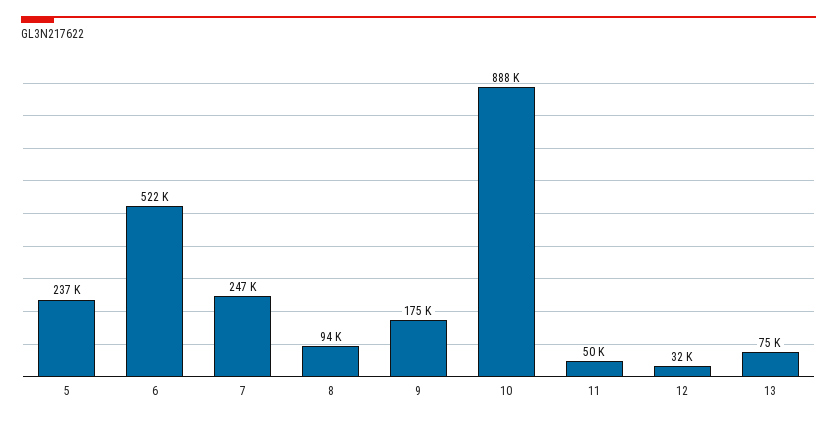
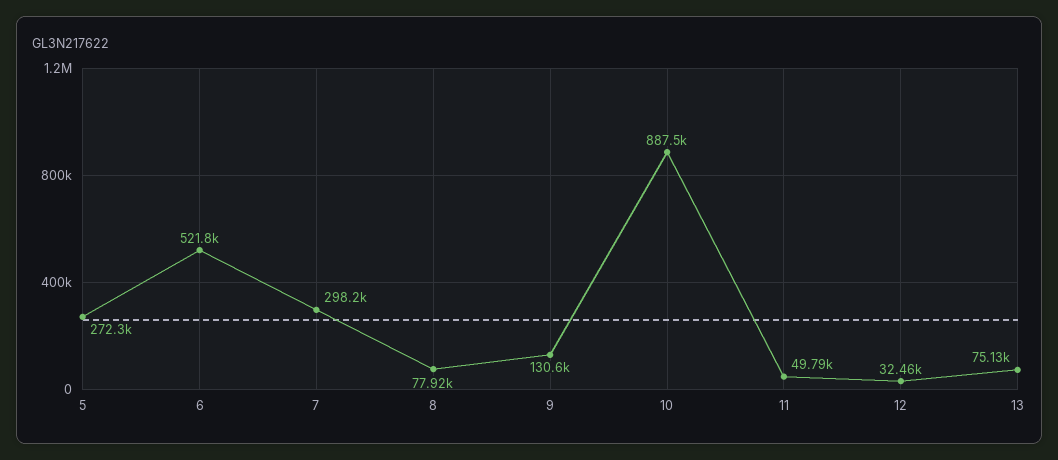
  {
-   "5": 237000,
+   "5": 272300,
    "6": 521800,
-   "7": 247000,
+   "7": 298200,
-   "8": 94000,
+   "8": 77920,
-   "9": 175000,
+   "9": 130600,
    "10": 887500,
    "11": 49790,
    "12": 32460,
    "13": 75130
  }

